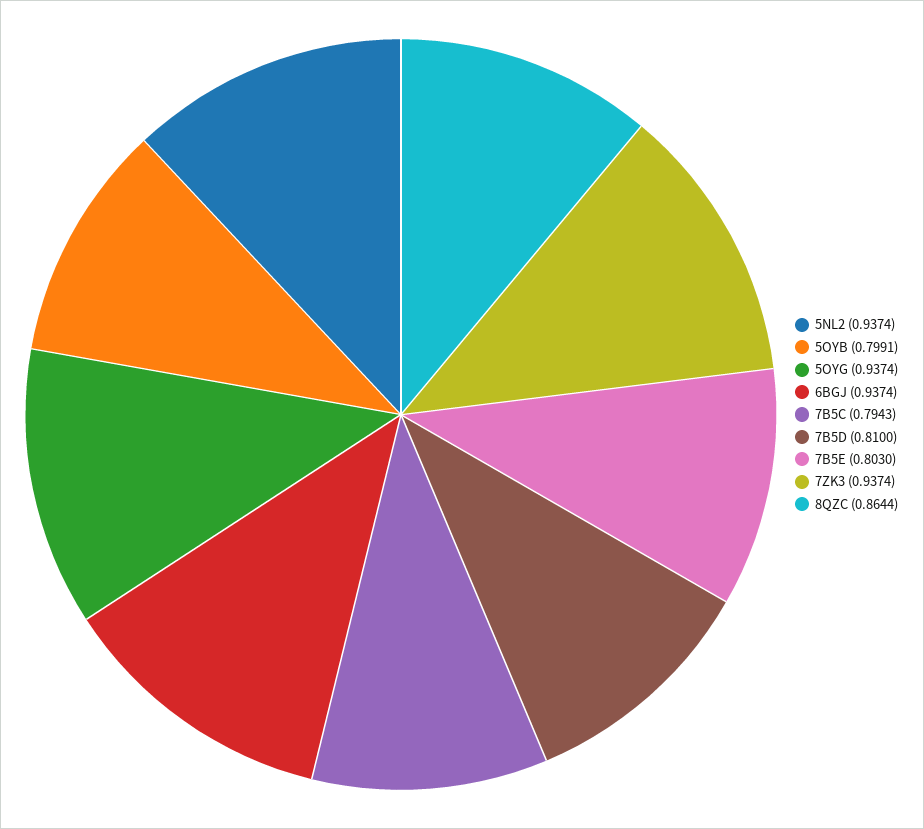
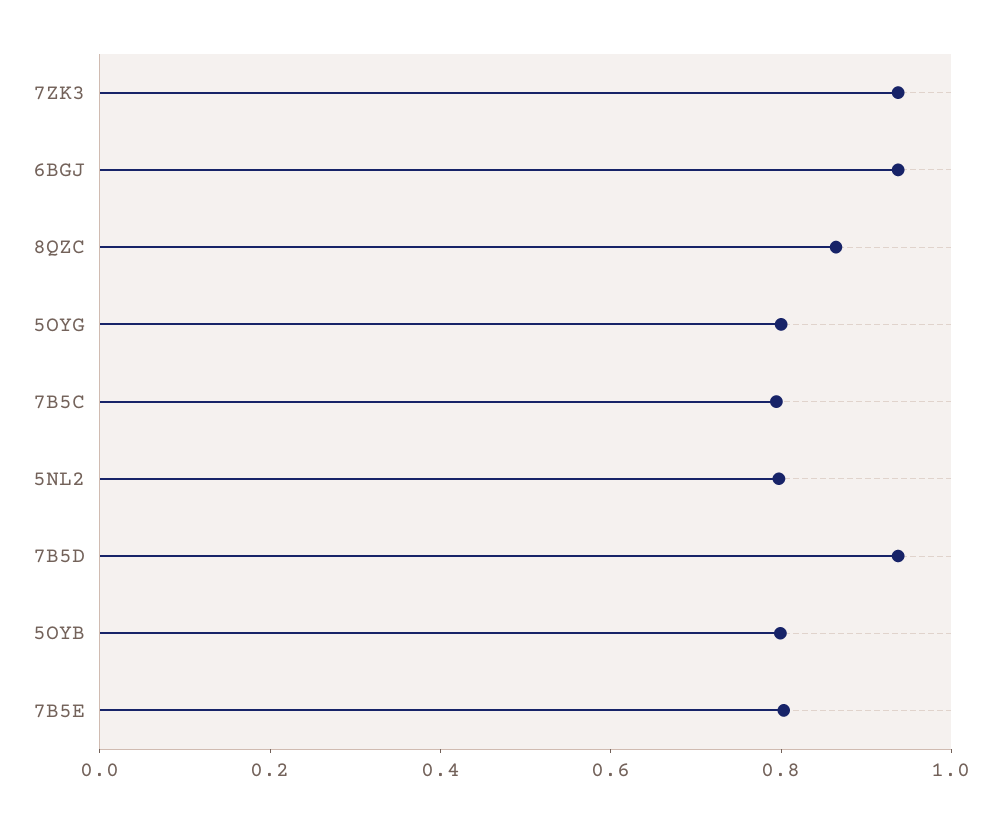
  {
-   "5NL2": 0.9374,
+   "5NL2": 0.8,
    "5OYB": 0.7991,
-   "5OYG": 0.9374,
+   "5OYG": 0.8,
    "6BGJ": 0.9374,
    "7B5C": 0.7943,
-   "7B5D": 0.81,
+   "7B5D": 0.95,
    "7B5E": 0.803,
    "7ZK3": 0.9374,
    "8QZC": 0.8644
  }

